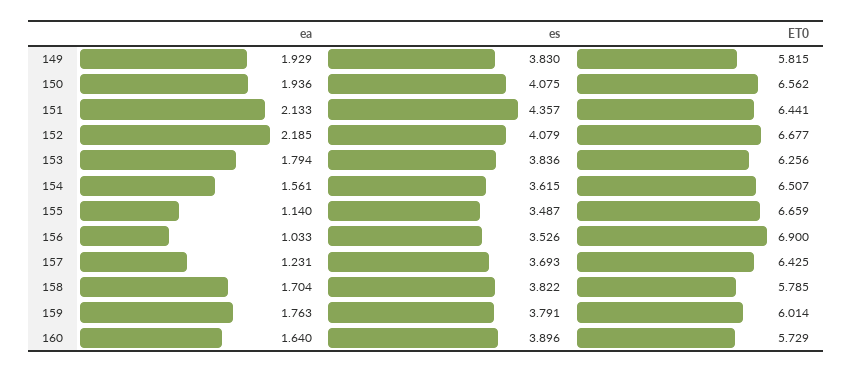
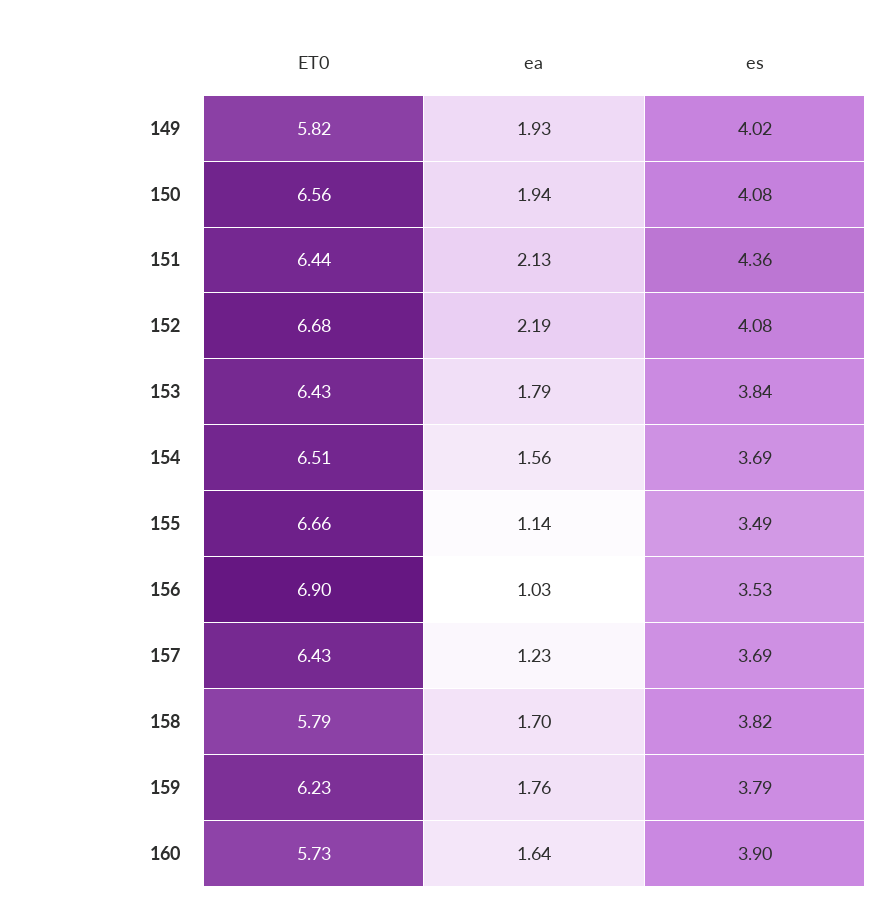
  {
    "ea": {
      "149": 1.929,
      "150": 1.936,
      "151": 2.133,
      "152": 2.185,
      "153": 1.794,
      "154": 1.561,
      "155": 1.14,
      "156": 1.033,
      "157": 1.231,
      "158": 1.704,
      "159": 1.763,
      "160": 1.64
    },
    "es": {
-     "149": 3.83,
+     "149": 4.02,
      "150": 4.075,
      "151": 4.357,
      "152": 4.079,
      "153": 3.836,
-     "154": 3.615,
+     "154": 3.69,
      "155": 3.487,
      "156": 3.526,
      "157": 3.693,
      "158": 3.822,
      "159": 3.791,
      "160": 3.896
    },
    "ET0": {
      "149": 5.815,
      "150": 6.562,
      "151": 6.441,
      "152": 6.677,
-     "153": 6.256,
+     "153": 6.43,
      "154": 6.507,
      "155": 6.659,
      "156": 6.9,
      "157": 6.425,
      "158": 5.785,
-     "159": 6.014,
+     "159": 6.23,
      "160": 5.729
    }
  }

